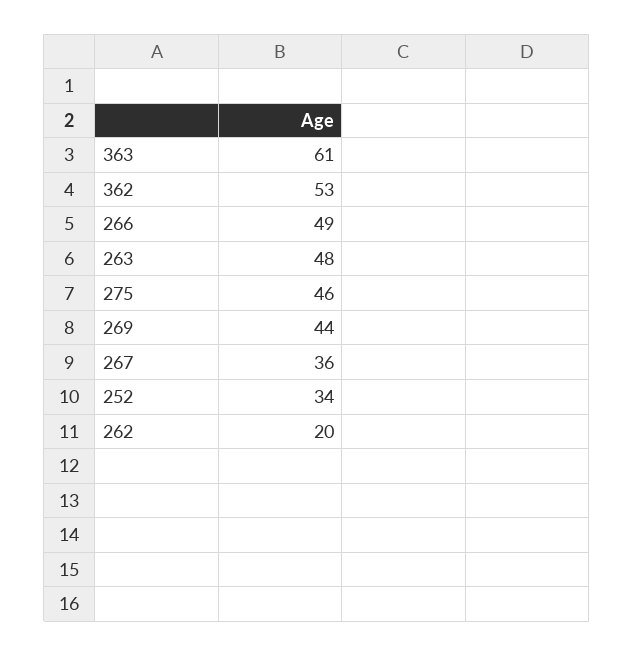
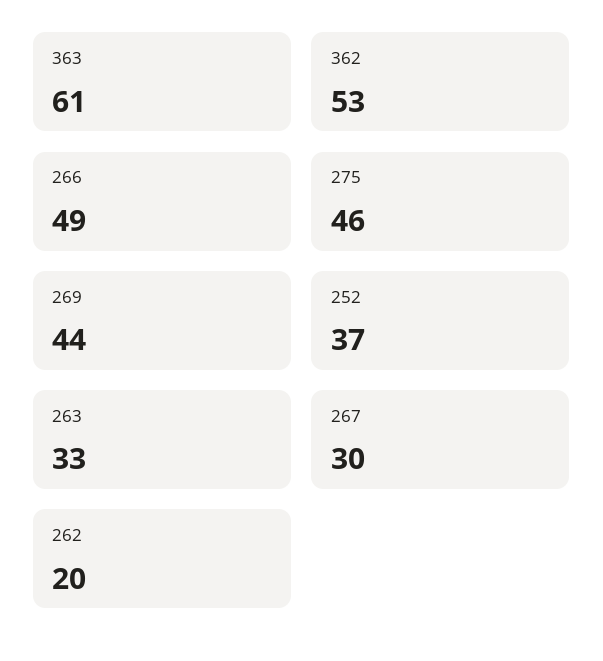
  {
    "363": 61,
    "362": 53,
    "266": 49,
-   "263": 48,
+   "263": 33,
    "275": 46,
    "269": 44,
-   "267": 36,
+   "267": 30,
-   "252": 34,
+   "252": 37,
    "262": 20
  }

